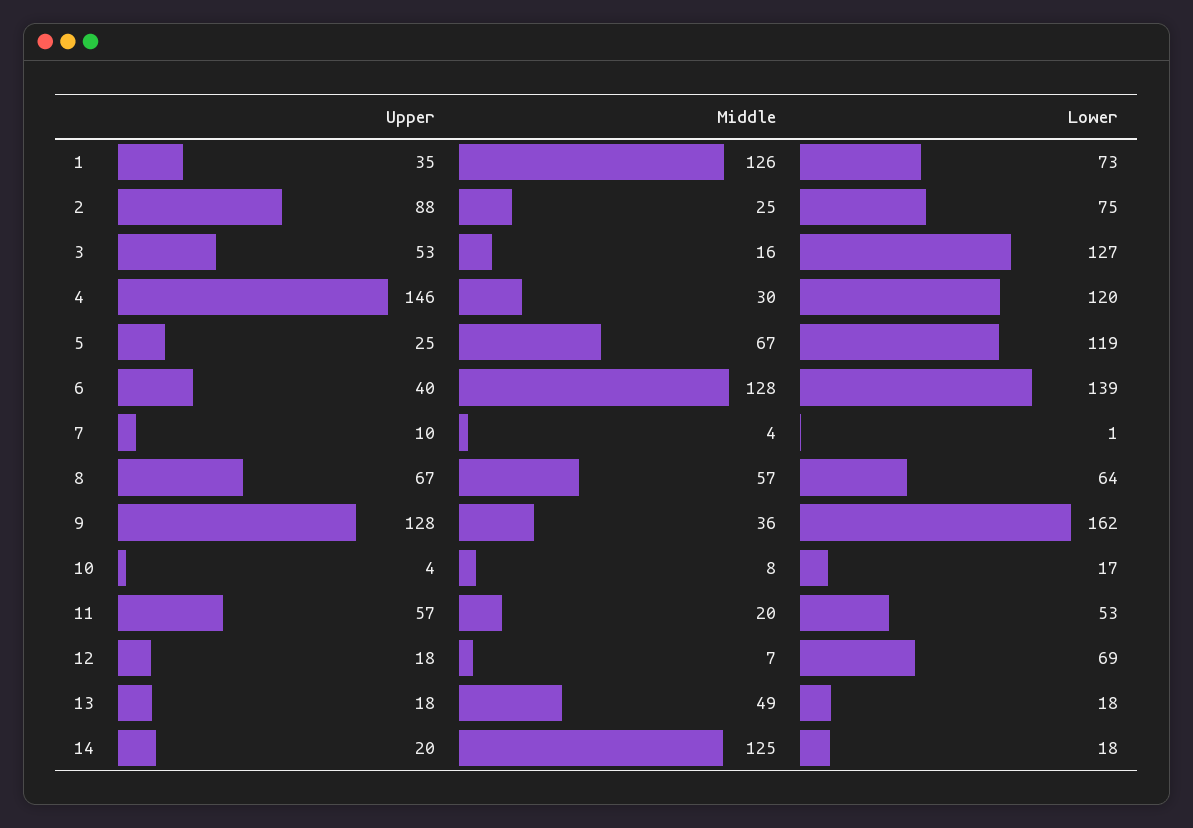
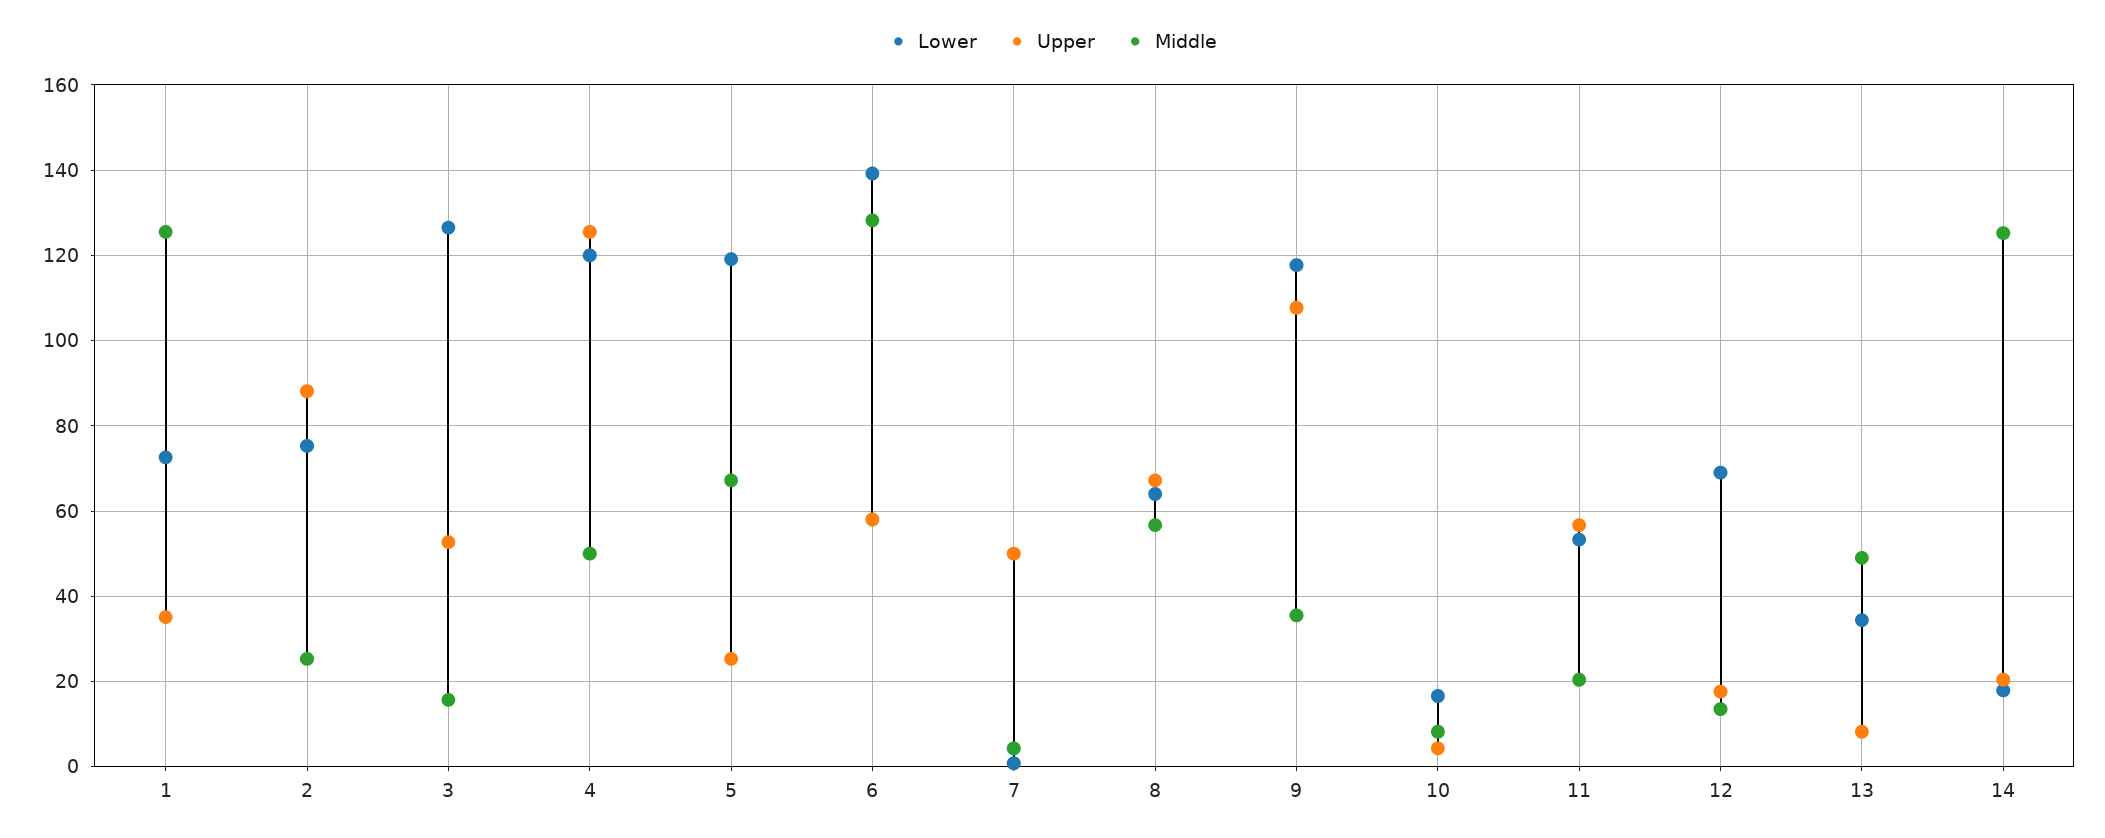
  {
    "Upper": {
      "1": 35,
      "2": 88,
      "3": 53,
-     "4": 146,
+     "4": 126,
      "5": 25,
-     "6": 40,
+     "6": 58,
-     "7": 10,
+     "7": 50,
      "8": 67,
-     "9": 128,
+     "9": 108,
      "10": 4,
      "11": 57,
      "12": 18,
-     "13": 18,
+     "13": 8,
      "14": 20
    },
    "Middle": {
      "1": 126,
      "2": 25,
      "3": 16,
-     "4": 30,
+     "4": 50,
      "5": 67,
      "6": 128,
      "7": 4,
      "8": 57,
      "9": 36,
      "10": 8,
      "11": 20,
-     "12": 7,
+     "12": 14,
      "13": 49,
      "14": 125
    },
    "Lower": {
      "1": 73,
      "2": 75,
      "3": 127,
      "4": 120,
      "5": 119,
      "6": 139,
      "7": 1,
      "8": 64,
-     "9": 162,
+     "9": 118,
      "10": 17,
      "11": 53,
      "12": 69,
-     "13": 18,
+     "13": 34,
      "14": 18
    }
  }

